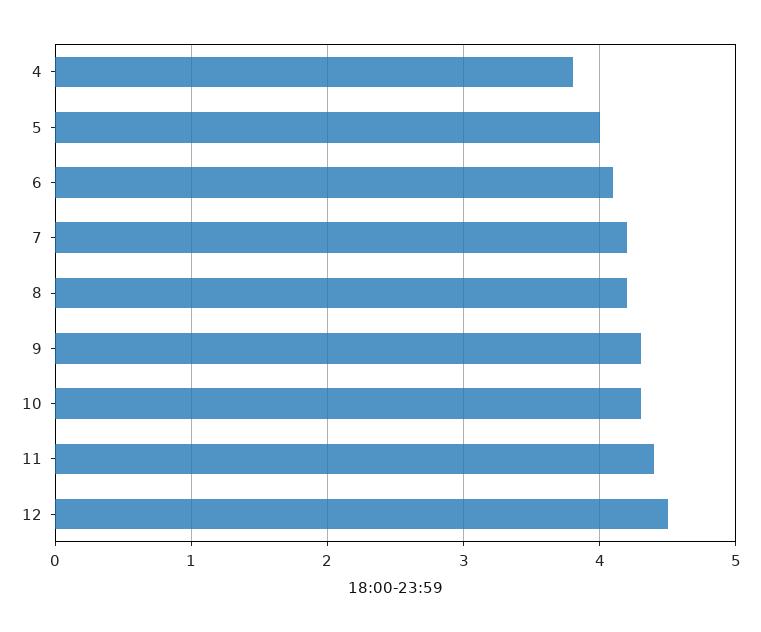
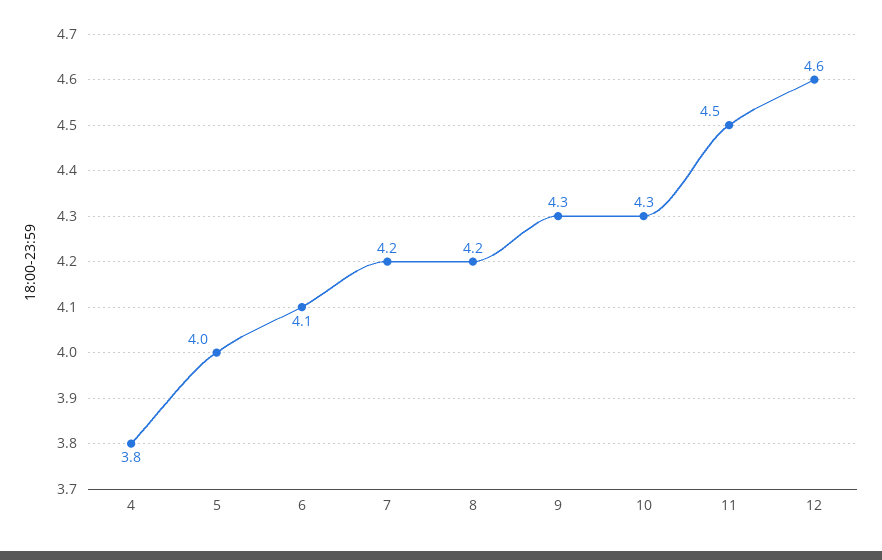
  {
    "4": 3.8,
    "5": 4,
    "6": 4.1,
    "7": 4.2,
    "8": 4.2,
    "9": 4.3,
    "10": 4.3,
-   "11": 4.4,
+   "11": 4.5,
-   "12": 4.5
+   "12": 4.6
  }

